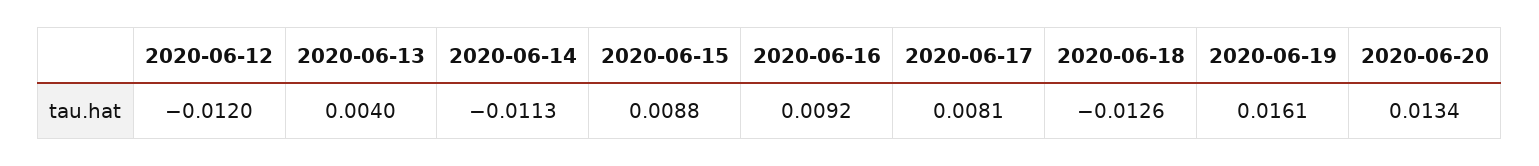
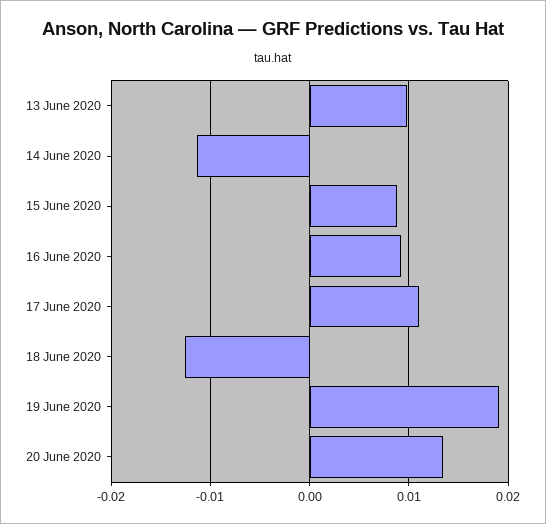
  {
-   "2020-06-12": -0.012,
-   "2020-06-13": 0.004,
+   "2020-06-13": 0.01,
    "2020-06-14": -0.0113,
    "2020-06-15": 0.0088,
    "2020-06-16": 0.0092,
-   "2020-06-17": 0.0081,
+   "2020-06-17": 0.011,
    "2020-06-18": -0.0126,
-   "2020-06-19": 0.0161,
+   "2020-06-19": 0.019,
    "2020-06-20": 0.0134
  }

